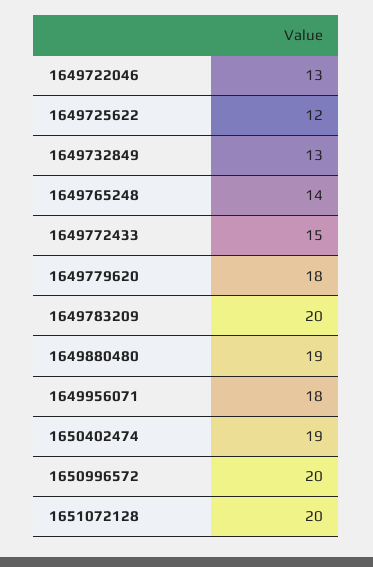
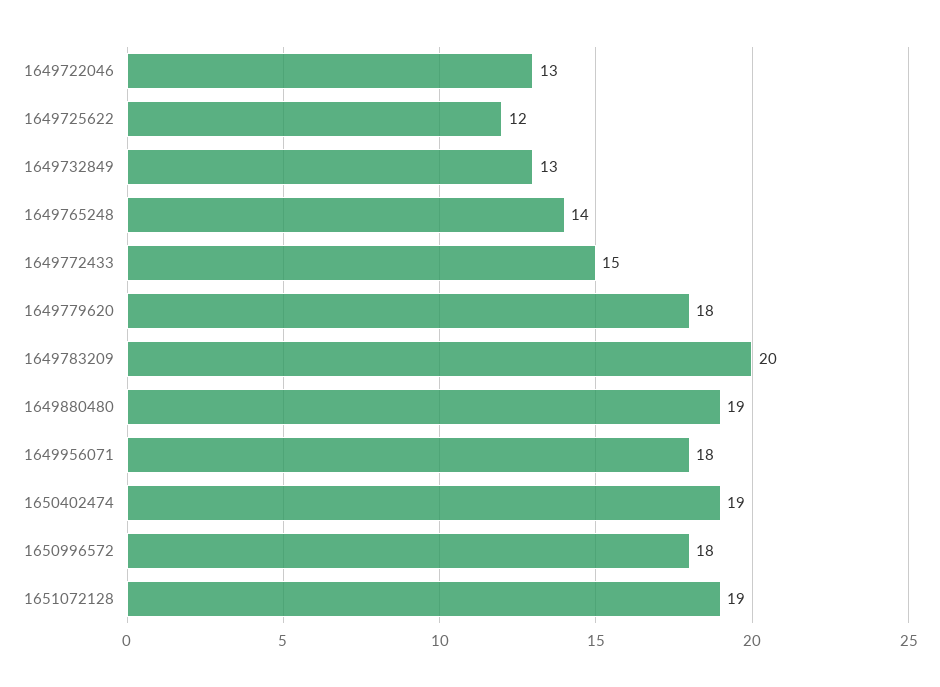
  {
    "1649722046": 13,
    "1649725622": 12,
    "1649732849": 13,
    "1649765248": 14,
    "1649772433": 15,
    "1649779620": 18,
    "1649783209": 20,
    "1649880480": 19,
    "1649956071": 18,
    "1650402474": 19,
-   "1650996572": 20,
+   "1650996572": 18,
-   "1651072128": 20
+   "1651072128": 19
  }

